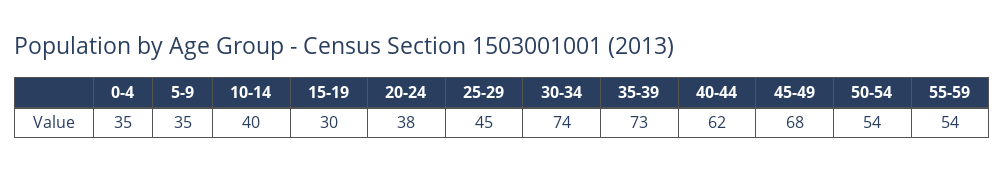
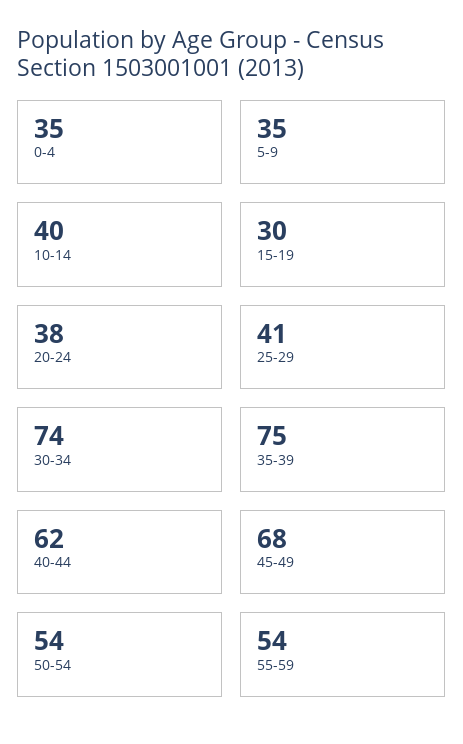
  {
    "0-4": 35,
    "5-9": 35,
    "10-14": 40,
    "15-19": 30,
    "20-24": 38,
-   "25-29": 45,
+   "25-29": 41,
    "30-34": 74,
-   "35-39": 73,
+   "35-39": 75,
    "40-44": 62,
    "45-49": 68,
    "50-54": 54,
    "55-59": 54
  }

